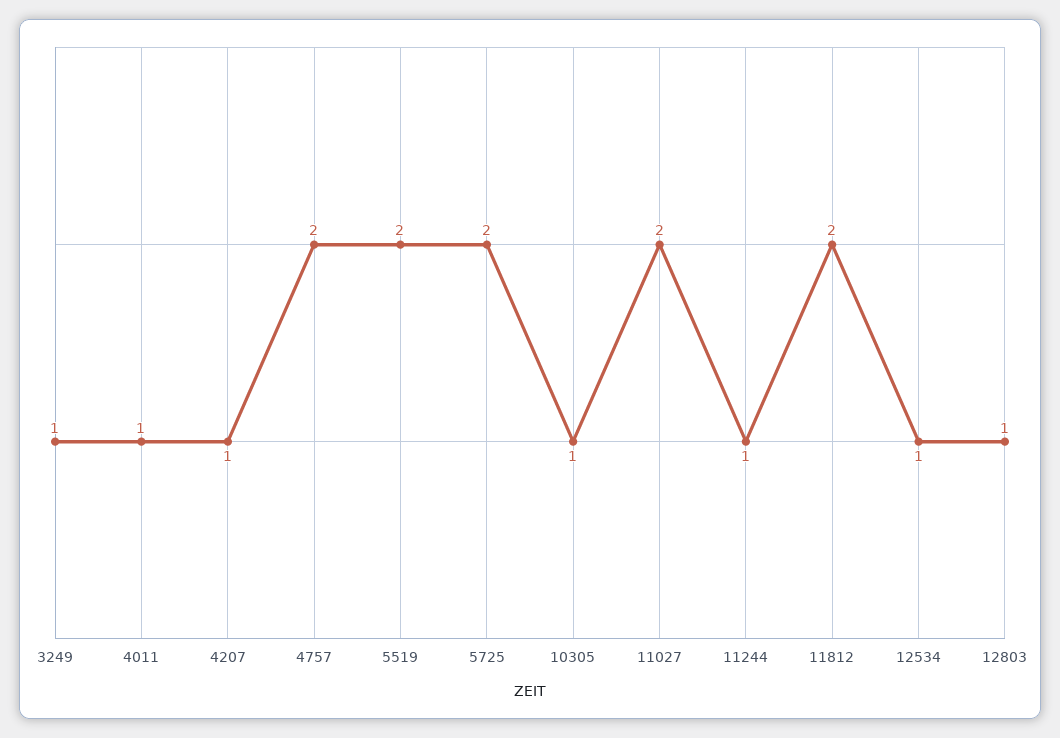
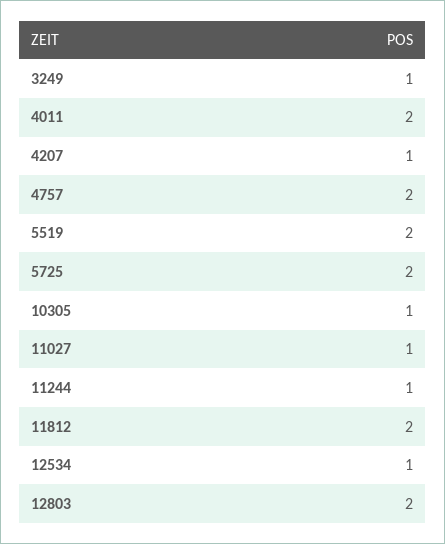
  {
    "3249": 1,
-   "4011": 1,
+   "4011": 2,
    "4207": 1,
    "4757": 2,
    "5519": 2,
    "5725": 2,
    "10305": 1,
-   "11027": 2,
+   "11027": 1,
    "11244": 1,
    "11812": 2,
    "12534": 1,
-   "12803": 1
+   "12803": 2
  }

